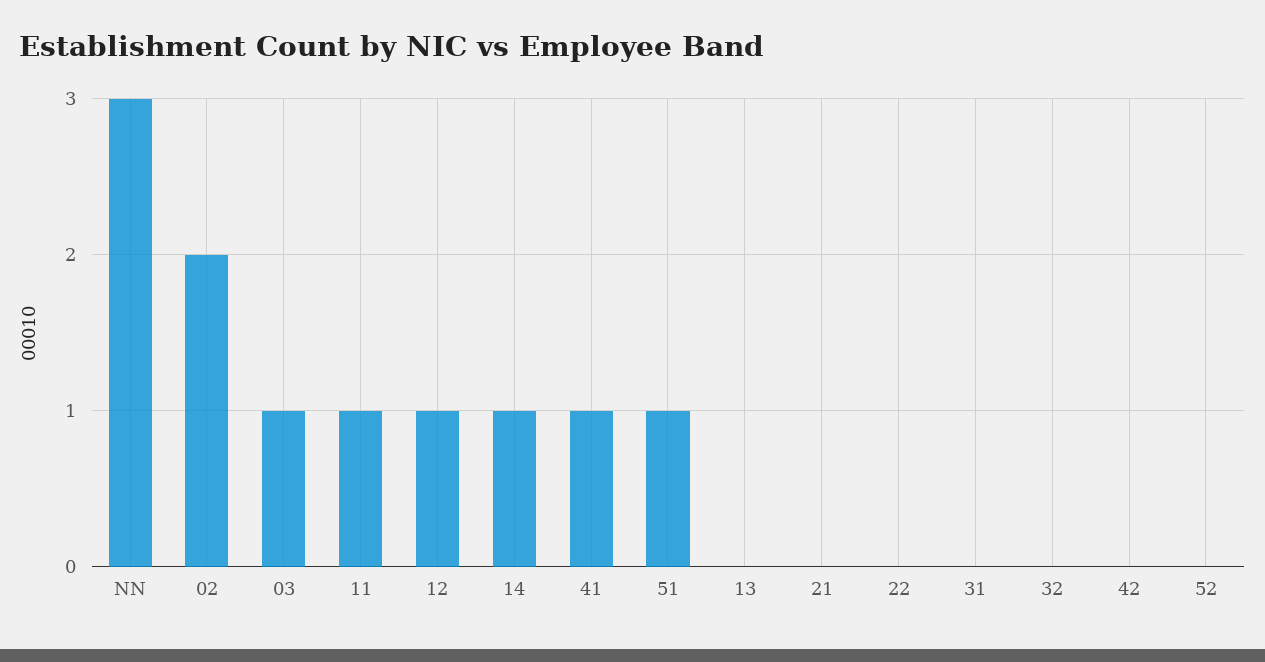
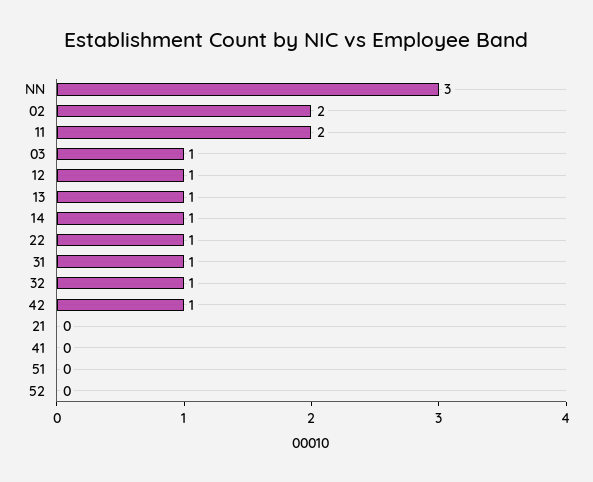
  {
    "NN": 3,
    "02": 2,
    "03": 1,
-   "11": 1,
+   "11": 2,
    "12": 1,
    "14": 1,
-   "41": 1,
+   "41": 0,
-   "51": 1,
+   "51": 0,
-   "13": 0,
+   "13": 1,
    "21": 0,
-   "22": 0,
+   "22": 1,
-   "31": 0,
+   "31": 1,
-   "32": 0,
+   "32": 1,
-   "42": 0,
+   "42": 1,
    "52": 0
  }

